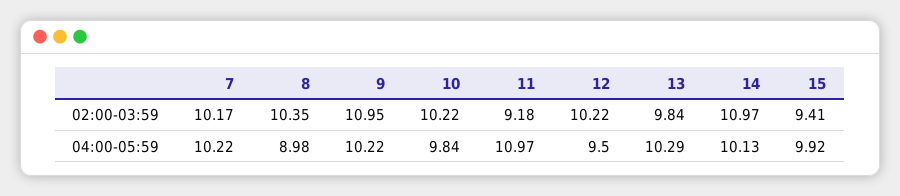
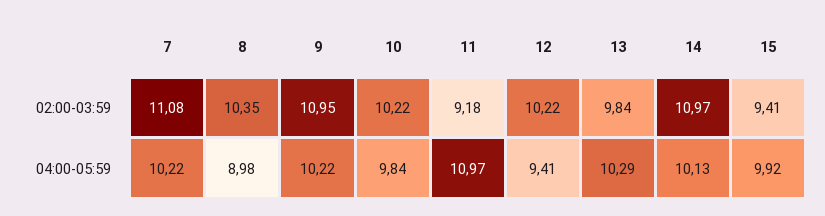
  {
    "7": {
-     "02:00-03:59": 10.17,
+     "02:00-03:59": 11.08,
      "04:00-05:59": 10.22
    },
    "8": {
      "02:00-03:59": 10.35,
      "04:00-05:59": 8.98
    },
    "9": {
      "02:00-03:59": 10.95,
      "04:00-05:59": 10.22
    },
    "10": {
      "02:00-03:59": 10.22,
      "04:00-05:59": 9.84
    },
    "11": {
      "02:00-03:59": 9.18,
      "04:00-05:59": 10.97
    },
    "12": {
      "02:00-03:59": 10.22,
-     "04:00-05:59": 9.5
+     "04:00-05:59": 9.41
    },
    "13": {
      "02:00-03:59": 9.84,
      "04:00-05:59": 10.29
    },
    "14": {
      "02:00-03:59": 10.97,
      "04:00-05:59": 10.13
    },
    "15": {
      "02:00-03:59": 9.41,
      "04:00-05:59": 9.92
    }
  }

